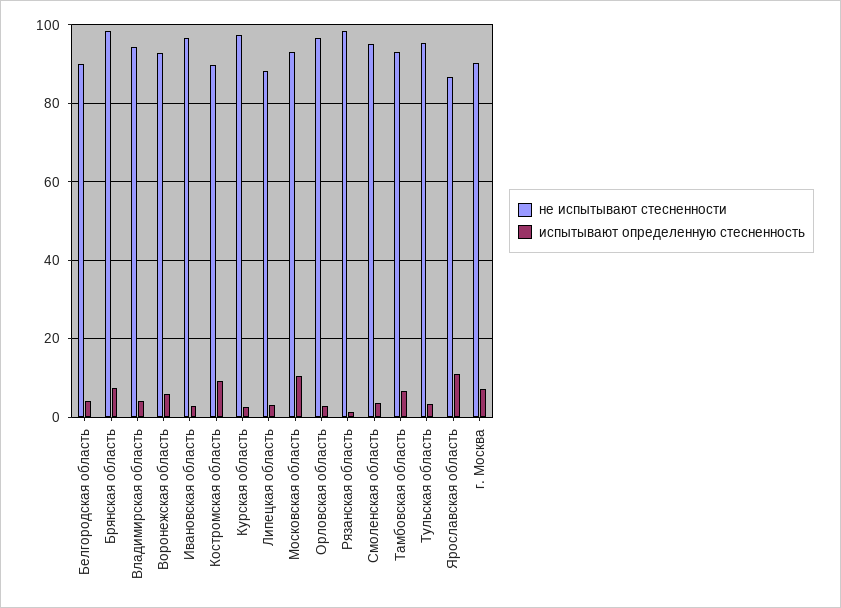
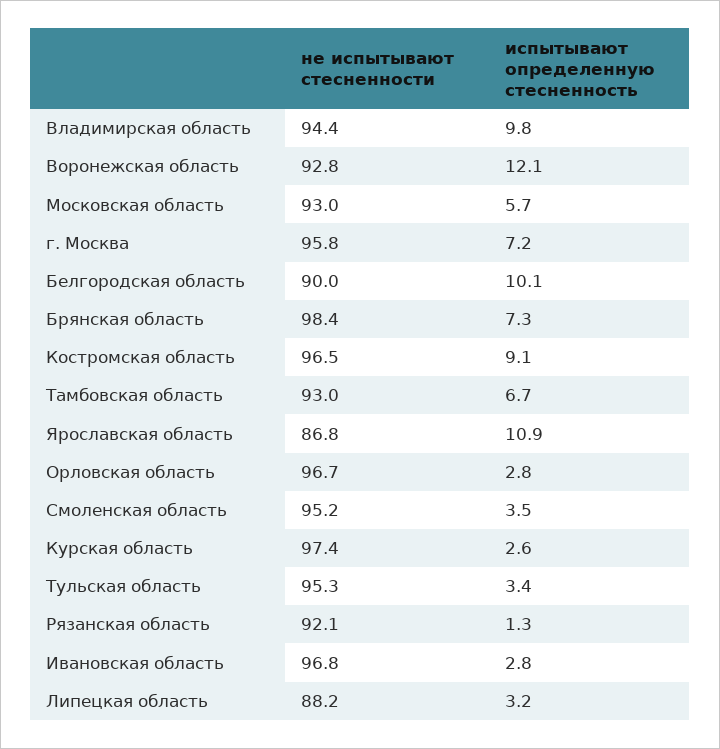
  {
    "не испытывают стесненности": {
      "Белгородская область": 90,
      "Брянская область": 98.4,
      "Владимирская область": 94.4,
      "Воронежская область": 92.8,
      "Ивановская область": 96.8,
-     "Костромская область": 90,
+     "Костромская область": 96.5,
      "Курская область": 97.4,
      "Липецкая область": 88.2,
      "Московская область": 93,
      "Орловская область": 96.7,
-     "Рязанская область": 98,
+     "Рязанская область": 92.1,
      "Смоленская область": 95.2,
      "Тамбовская область": 93,
      "Тульская область": 95.3,
      "Ярославская область": 86.8,
-     "г. Москва": 90
+     "г. Москва": 95.8
    },
    "испытывают определенную стесненность": {
-     "Белгородская область": 4,
+     "Белгородская область": 10.1,
      "Брянская область": 7.3,
-     "Владимирская область": 4,
+     "Владимирская область": 9.8,
-     "Воронежская область": 6,
+     "Воронежская область": 12.1,
      "Ивановская область": 2.8,
      "Костромская область": 9.1,
      "Курская область": 2.6,
      "Липецкая область": 3.2,
-     "Московская область": 10,
+     "Московская область": 5.7,
      "Орловская область": 2.8,
      "Рязанская область": 1.3,
      "Смоленская область": 3.5,
      "Тамбовская область": 6.7,
      "Тульская область": 3.4,
      "Ярославская область": 10.9,
      "г. Москва": 7.2
    }
  }

